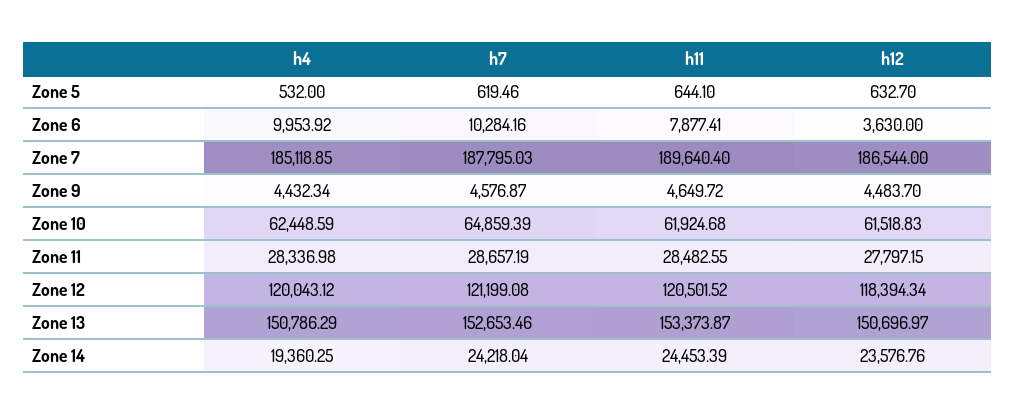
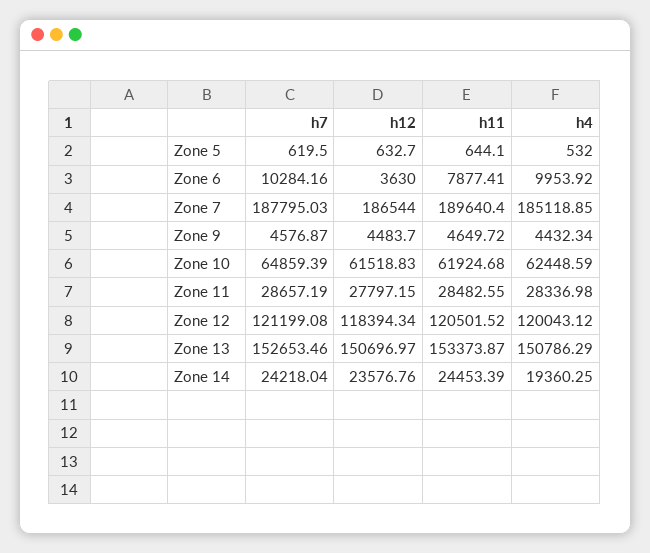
  {
    "h4": {
      "Zone 5": 532,
      "Zone 6": 9953.92,
      "Zone 7": 185118.85,
      "Zone 9": 4432.34,
      "Zone 10": 62448.59,
      "Zone 11": 28336.98,
      "Zone 12": 120043.12,
      "Zone 13": 150786.29,
      "Zone 14": 19360.25
    },
    "h7": {
-     "Zone 5": 619.46,
+     "Zone 5": 619.5,
      "Zone 6": 10284.16,
      "Zone 7": 187795.03,
      "Zone 9": 4576.87,
      "Zone 10": 64859.39,
      "Zone 11": 28657.19,
      "Zone 12": 121199.08,
      "Zone 13": 152653.46,
      "Zone 14": 24218.04
    },
    "h11": {
      "Zone 5": 644.1,
      "Zone 6": 7877.41,
      "Zone 7": 189640.4,
      "Zone 9": 4649.72,
      "Zone 10": 61924.68,
      "Zone 11": 28482.55,
      "Zone 12": 120501.52,
      "Zone 13": 153373.87,
      "Zone 14": 24453.39
    },
    "h12": {
      "Zone 5": 632.7,
      "Zone 6": 3630,
      "Zone 7": 186544,
      "Zone 9": 4483.7,
      "Zone 10": 61518.83,
      "Zone 11": 27797.15,
      "Zone 12": 118394.34,
      "Zone 13": 150696.97,
      "Zone 14": 23576.76
    }
  }

